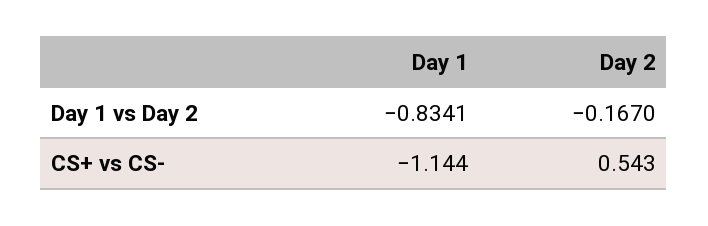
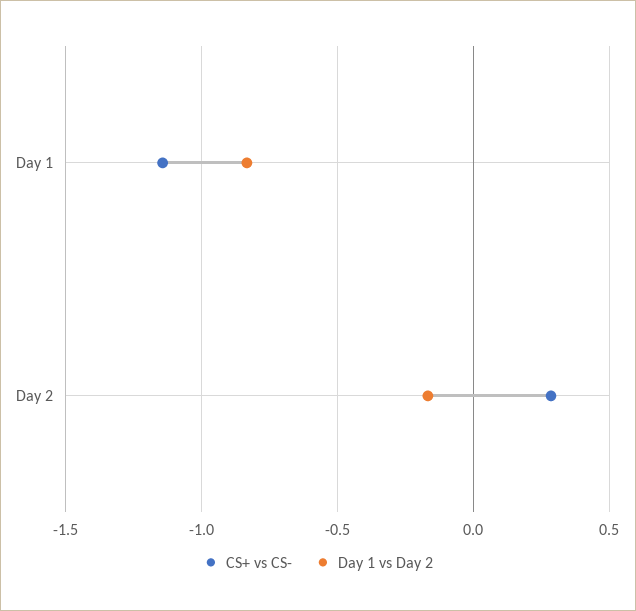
  {
    "Day 1 vs Day 2": {
      "Day 1": -0.8341,
      "Day 2": -0.167
    },
    "CS+ vs CS-": {
      "Day 1": -1.144,
-     "Day 2": 0.543
+     "Day 2": 0.3
    }
  }

